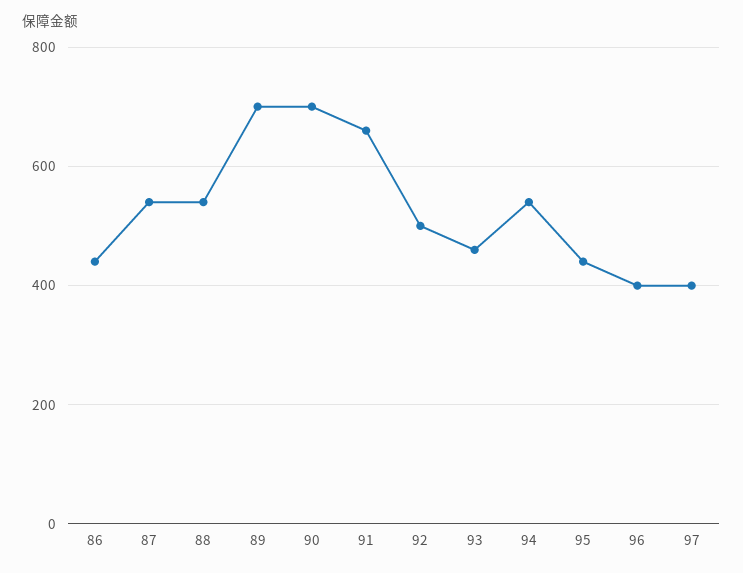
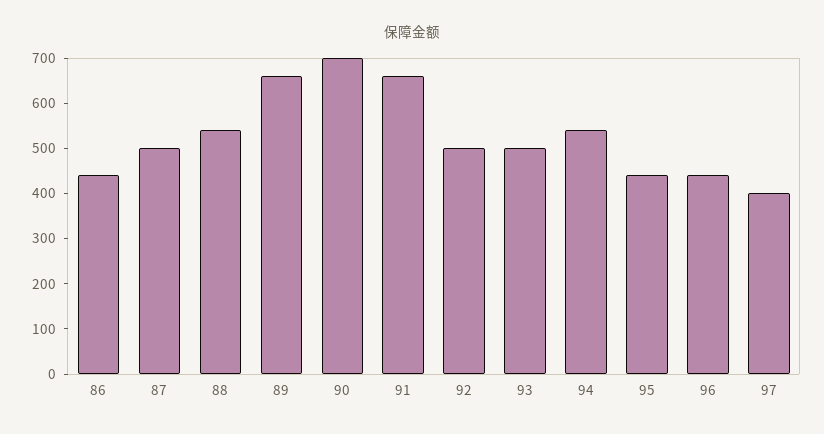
  {
    "86": 440,
-   "87": 540,
+   "87": 500,
    "88": 540,
-   "89": 700,
+   "89": 660,
    "90": 700,
    "91": 660,
    "92": 500,
-   "93": 460,
+   "93": 500,
    "94": 540,
    "95": 440,
-   "96": 400,
+   "96": 440,
    "97": 400
  }

